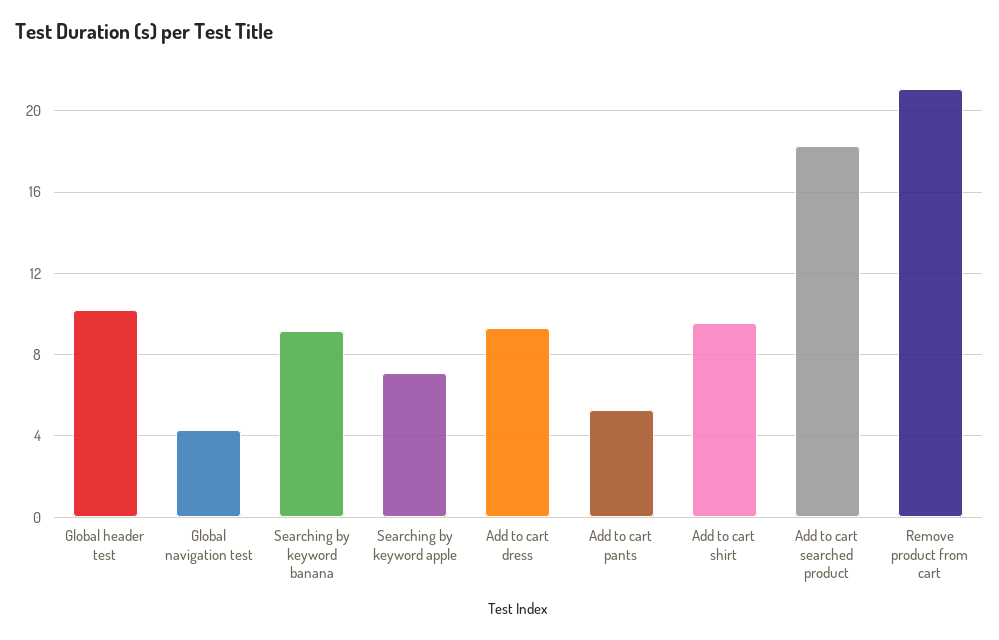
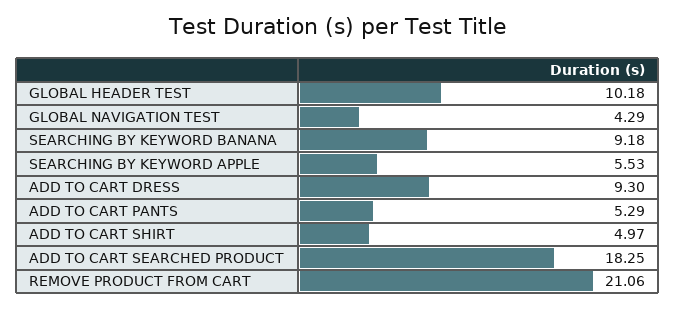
  {
    "Global header test": 10.18,
    "Global navigation test": 4.29,
    "Searching by keyword banana": 9.18,
-   "Searching by keyword apple": 7,
+   "Searching by keyword apple": 5.53,
    "Add to cart dress": 9.3,
    "Add to cart pants": 5.29,
-   "Add to cart shirt": 9.5,
+   "Add to cart shirt": 4.97,
    "Add to cart searched product": 18.25,
    "Remove product from cart": 21.06
  }

